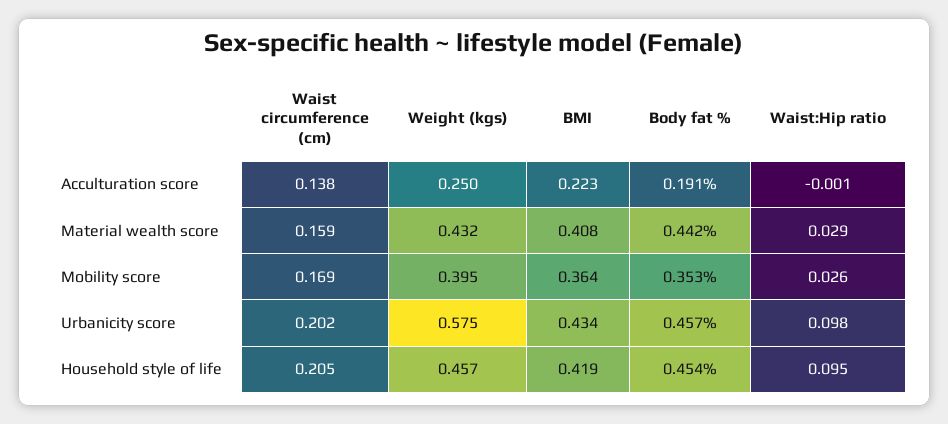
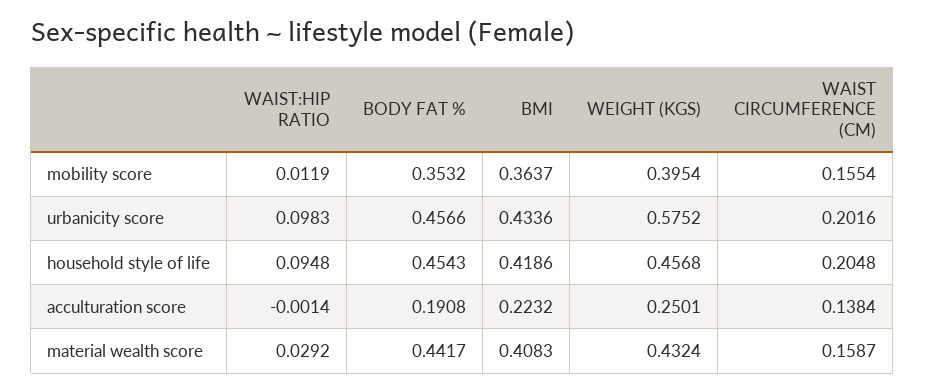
  {
    "Waist circumference (cm)": {
      "Acculturation score": 0.1384,
      "Material wealth score": 0.1587,
-     "Mobility score": 0.169,
+     "Mobility score": 0.1554,
      "Urbanicity score": 0.2016,
      "Household style of life": 0.2048
    },
    "Weight (kgs)": {
      "Acculturation score": 0.2501,
      "Material wealth score": 0.4324,
      "Mobility score": 0.3954,
      "Urbanicity score": 0.5752,
      "Household style of life": 0.4568
    },
    "BMI": {
      "Acculturation score": 0.2232,
      "Material wealth score": 0.4083,
      "Mobility score": 0.3637,
      "Urbanicity score": 0.4336,
      "Household style of life": 0.4186
    },
    "Body fat %": {
      "Acculturation score": 0.1908,
      "Material wealth score": 0.4417,
      "Mobility score": 0.3532,
      "Urbanicity score": 0.4566,
      "Household style of life": 0.4543
    },
    "Waist:Hip ratio": {
      "Acculturation score": -0.0014,
      "Material wealth score": 0.0292,
-     "Mobility score": 0.026,
+     "Mobility score": 0.0119,
      "Urbanicity score": 0.0983,
      "Household style of life": 0.0948
    }
  }

